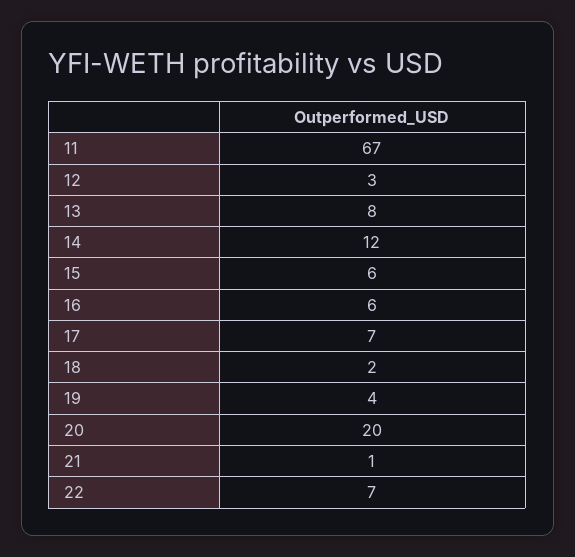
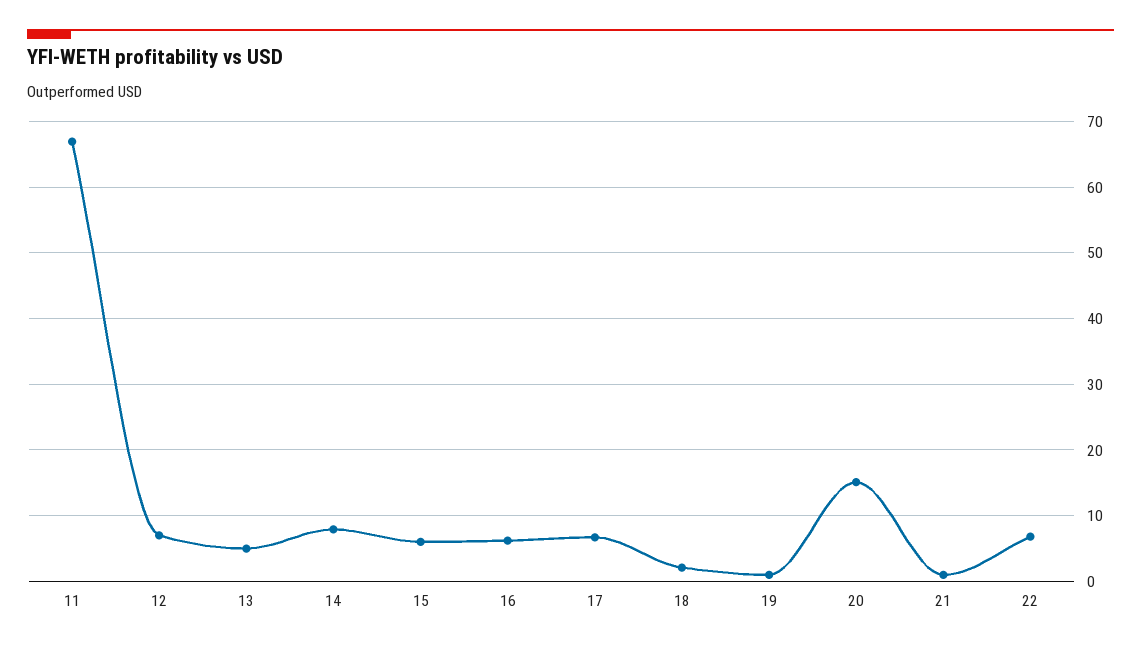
  {
    "11": 67,
-   "12": 3,
+   "12": 7,
-   "13": 8,
+   "13": 5,
-   "14": 12,
+   "14": 8,
    "15": 6,
    "16": 6,
    "17": 7,
    "18": 2,
-   "19": 4,
+   "19": 1,
-   "20": 20,
+   "20": 15,
    "21": 1,
    "22": 7
  }

